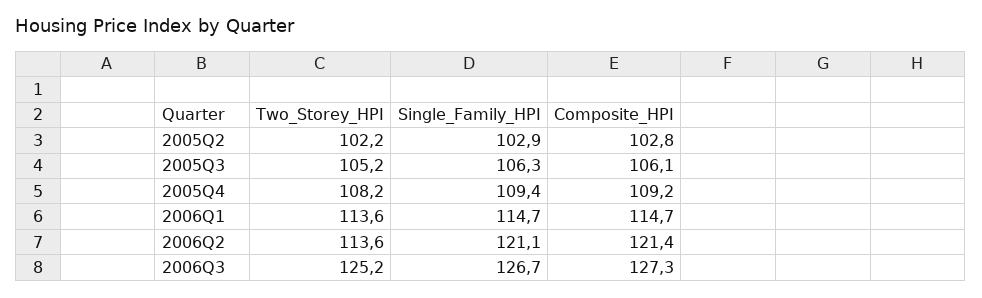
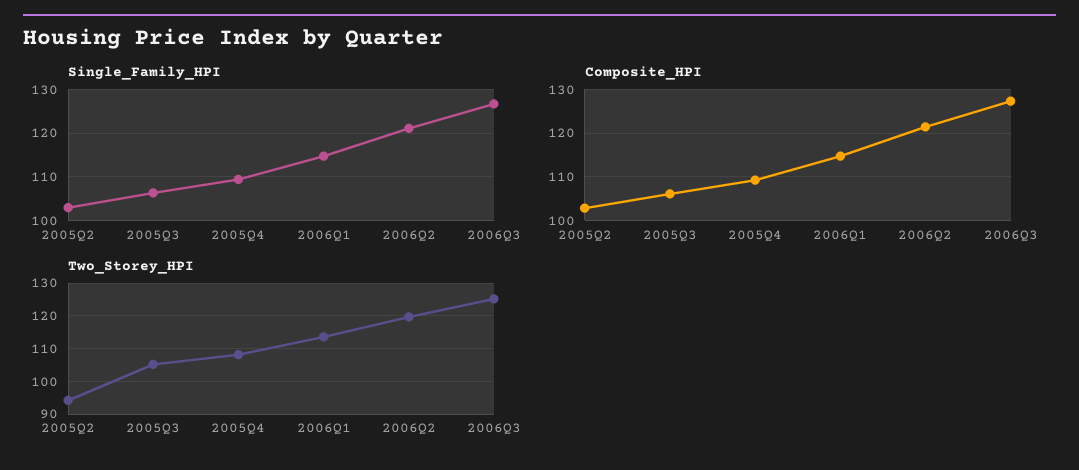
  {
    "Two_Storey_HPI": {
-     "2005Q2": 102.2,
+     "2005Q2": 94,
      "2005Q3": 105.2,
      "2005Q4": 108.2,
      "2006Q1": 113.6,
-     "2006Q2": 113.6,
+     "2006Q2": 120,
      "2006Q3": 125.2
    },
    "Single_Family_HPI": {
      "2005Q2": 102.9,
      "2005Q3": 106.3,
      "2005Q4": 109.4,
      "2006Q1": 114.7,
      "2006Q2": 121.1,
      "2006Q3": 126.7
    },
    "Composite_HPI": {
      "2005Q2": 102.8,
      "2005Q3": 106.1,
      "2005Q4": 109.2,
      "2006Q1": 114.7,
      "2006Q2": 121.4,
      "2006Q3": 127.3
    }
  }

